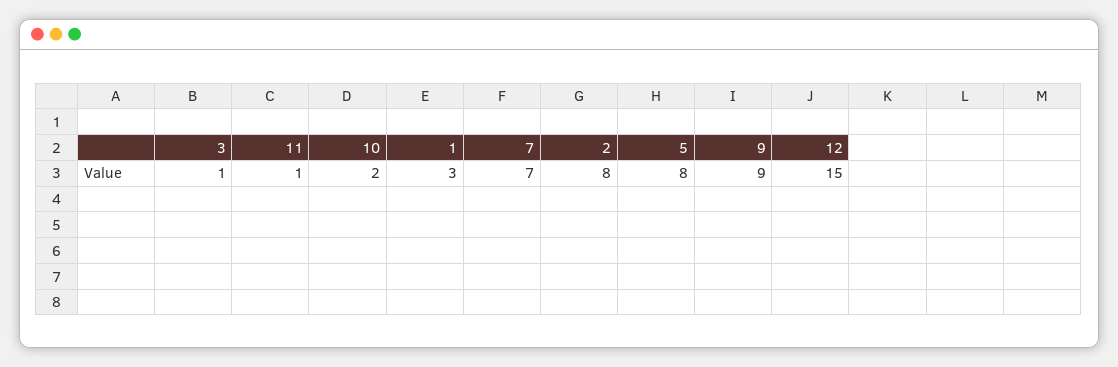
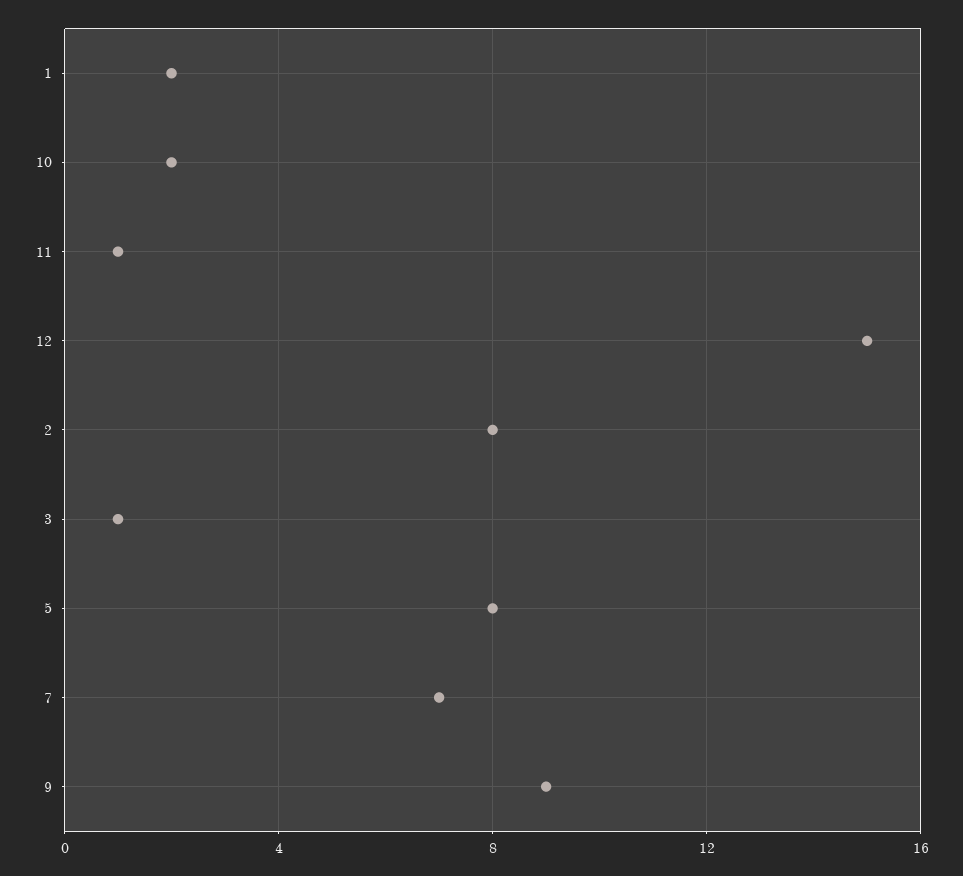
  {
    "3": 1,
    "11": 1,
    "10": 2,
-   "1": 3,
+   "1": 2,
    "7": 7,
    "2": 8,
    "5": 8,
    "9": 9,
    "12": 15
  }

